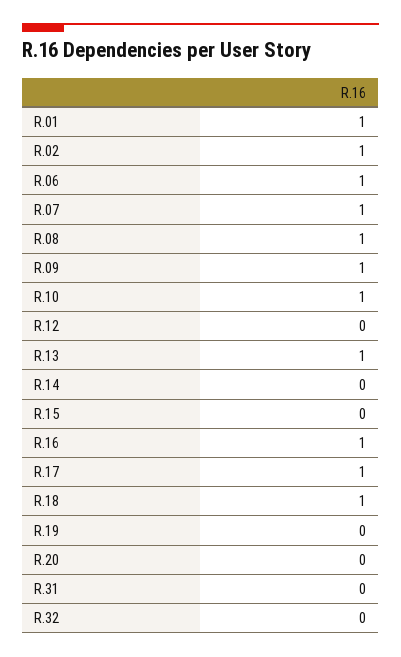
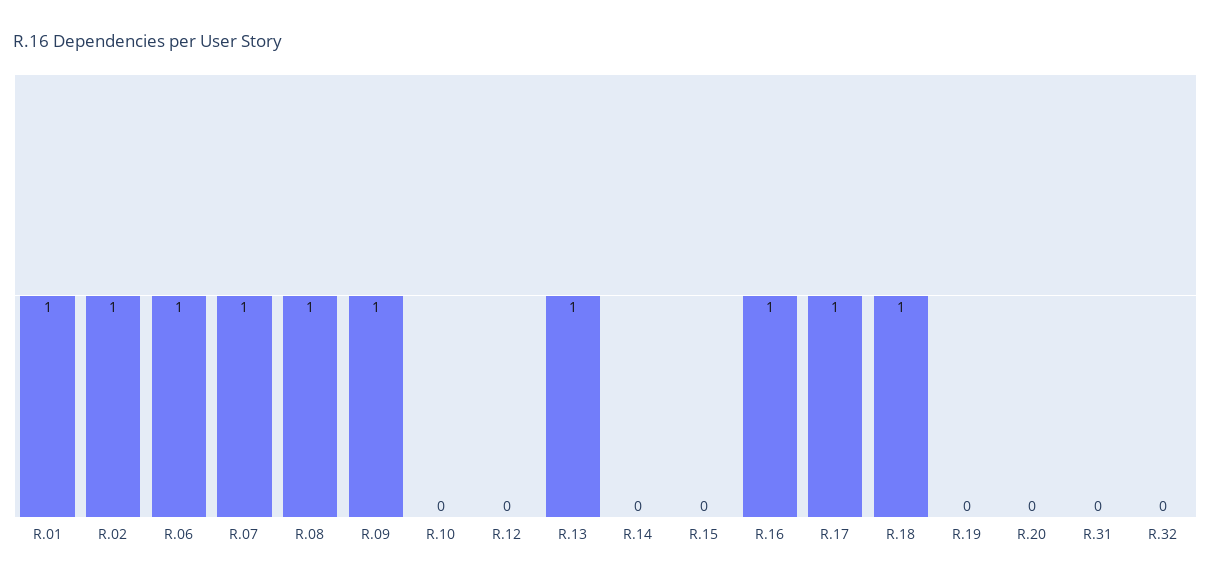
  {
    "R.01": 1,
    "R.02": 1,
    "R.06": 1,
    "R.07": 1,
    "R.08": 1,
    "R.09": 1,
-   "R.10": 1,
+   "R.10": 0,
    "R.12": 0,
    "R.13": 1,
    "R.14": 0,
    "R.15": 0,
    "R.16": 1,
    "R.17": 1,
    "R.18": 1,
    "R.19": 0,
    "R.20": 0,
    "R.31": 0,
    "R.32": 0
  }

